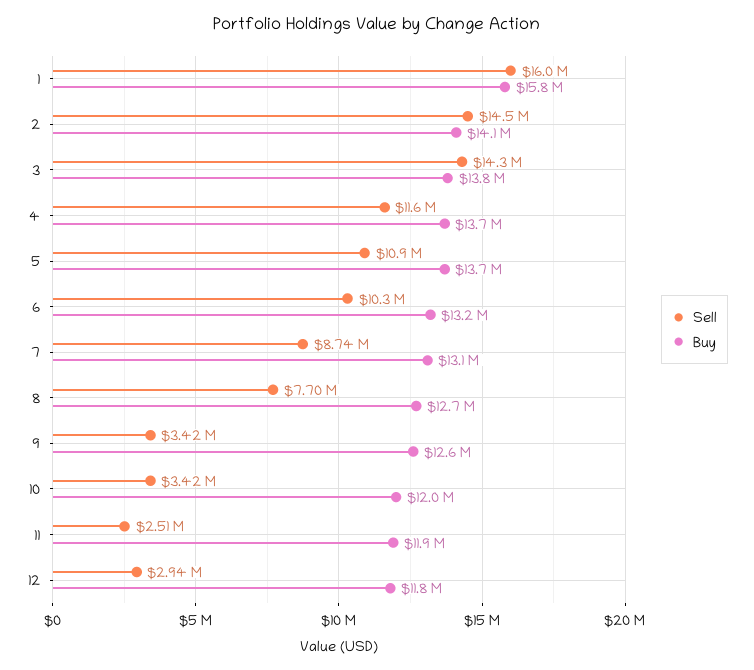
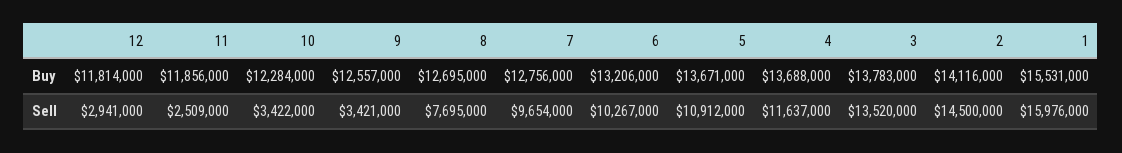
  {
    "Sell": {
      "1": 15976000,
      "2": 14500000,
-     "3": 14300000,
+     "3": 13520000,
      "4": 11637000,
      "5": 10912000,
      "6": 10267000,
-     "7": 8740000,
+     "7": 9654000,
      "8": 7695000,
      "9": 3421000,
      "10": 3422000,
      "11": 2509000,
      "12": 2941000
    },
    "Buy": {
-     "1": 15800000,
+     "1": 15531000,
      "2": 14116000,
      "3": 13783000,
      "4": 13688000,
      "5": 13671000,
      "6": 13206000,
-     "7": 13100000,
+     "7": 12756000,
      "8": 12695000,
      "9": 12557000,
-     "10": 12000000,
+     "10": 12284000,
      "11": 11856000,
      "12": 11814000
    }
  }

